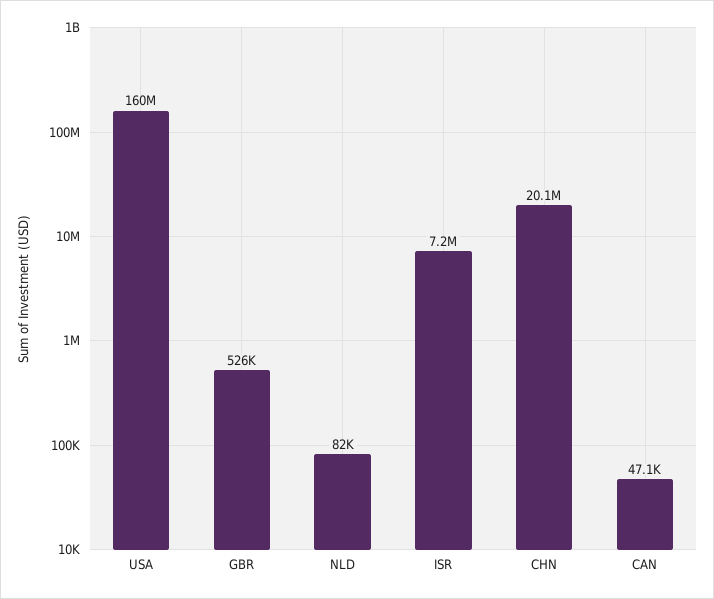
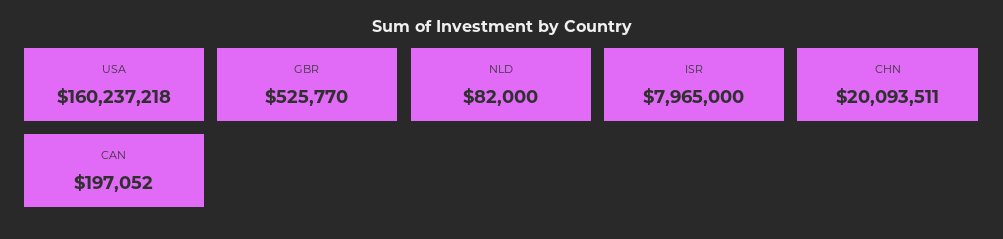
  {
    "USA": 160237218,
    "GBR": 525770,
    "NLD": 82000,
-   "ISR": 7200000,
+   "ISR": 7965000,
    "CHN": 20093511,
-   "CAN": 47100
+   "CAN": 197052
  }

